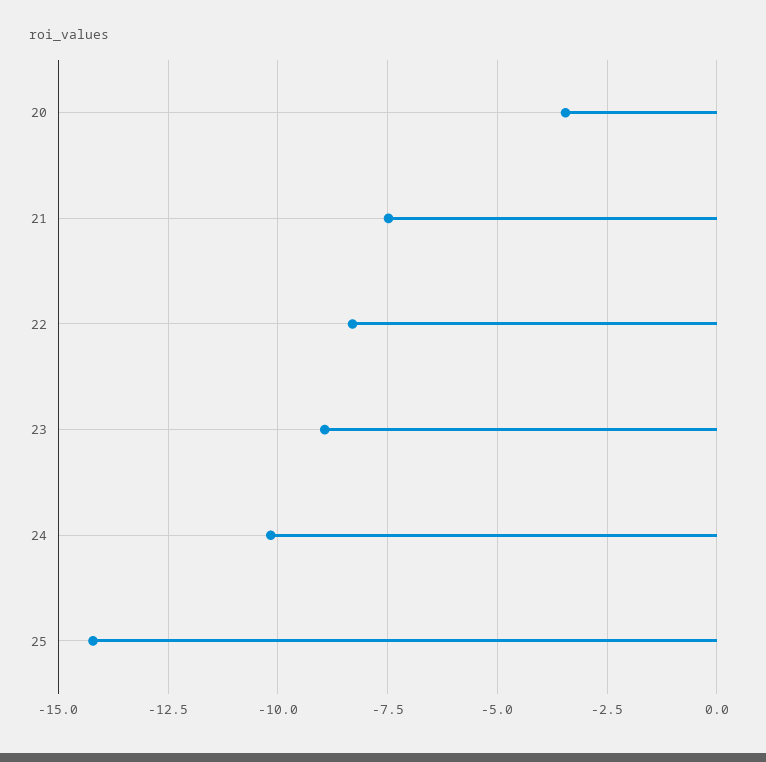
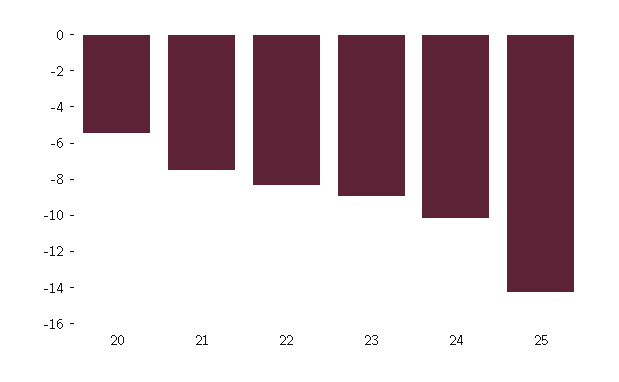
  {
-   "20": -3.5,
+   "20": -5.5,
    "21": -7.5,
    "22": -8.25,
    "23": -9,
    "24": -10.25,
    "25": -14.25
  }

